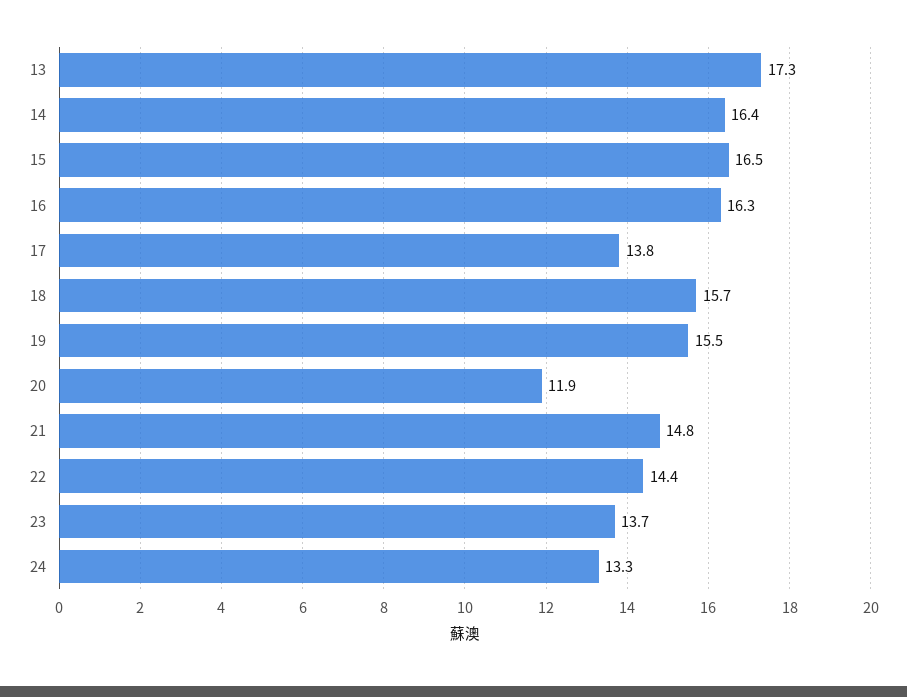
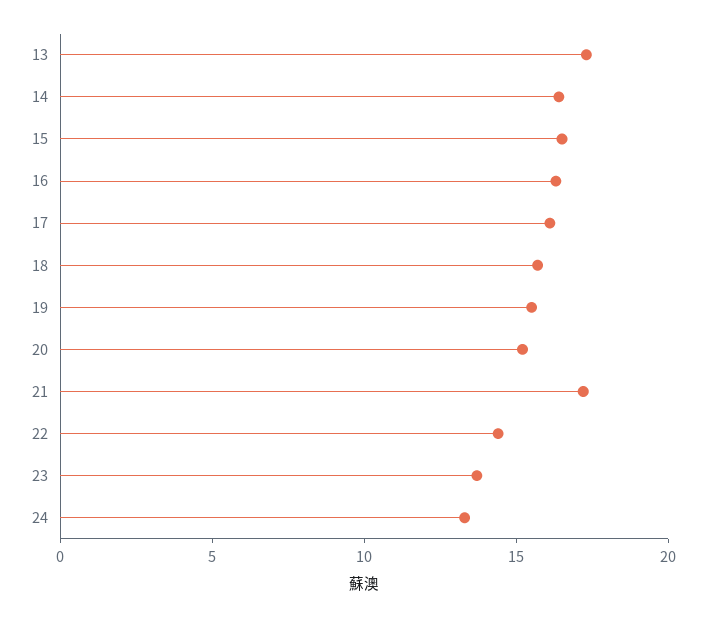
  {
    "13": 17.3,
    "14": 16.4,
    "15": 16.5,
    "16": 16.3,
-   "17": 13.8,
+   "17": 16,
    "18": 15.7,
    "19": 15.5,
-   "20": 11.9,
+   "20": 15,
-   "21": 14.8,
+   "21": 17,
    "22": 14.4,
    "23": 13.7,
    "24": 13.3
  }

